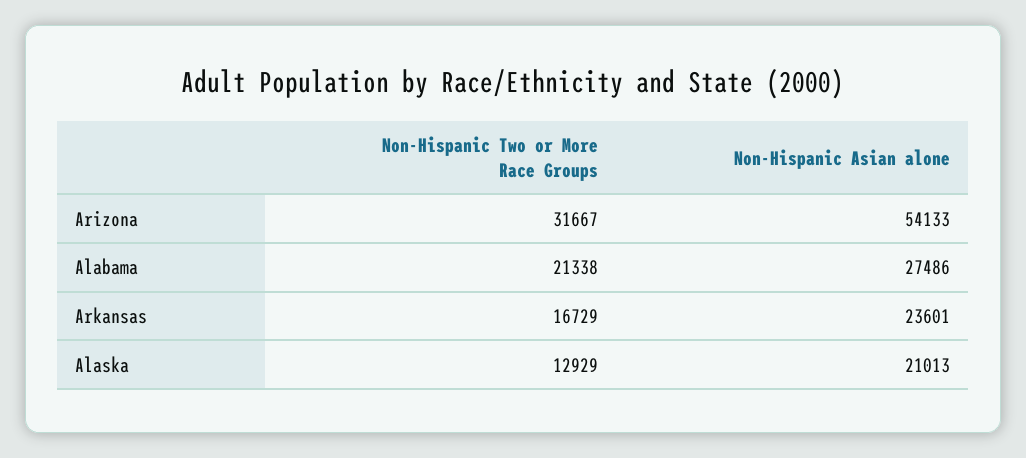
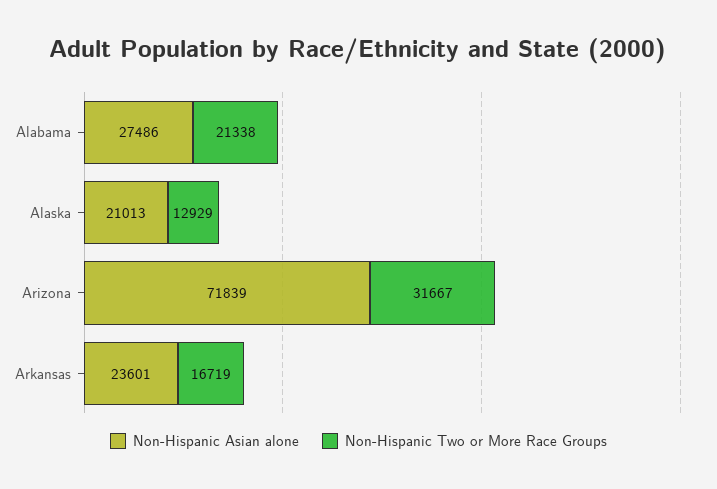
  {
    "Non-Hispanic Two or More Race Groups": {
      "Arizona": 31667,
      "Alabama": 21338,
-     "Arkansas": 16729,
+     "Arkansas": 16719,
      "Alaska": 12929
    },
    "Non-Hispanic Asian alone": {
-     "Arizona": 54133,
+     "Arizona": 71839,
      "Alabama": 27486,
      "Arkansas": 23601,
      "Alaska": 21013
    }
  }

